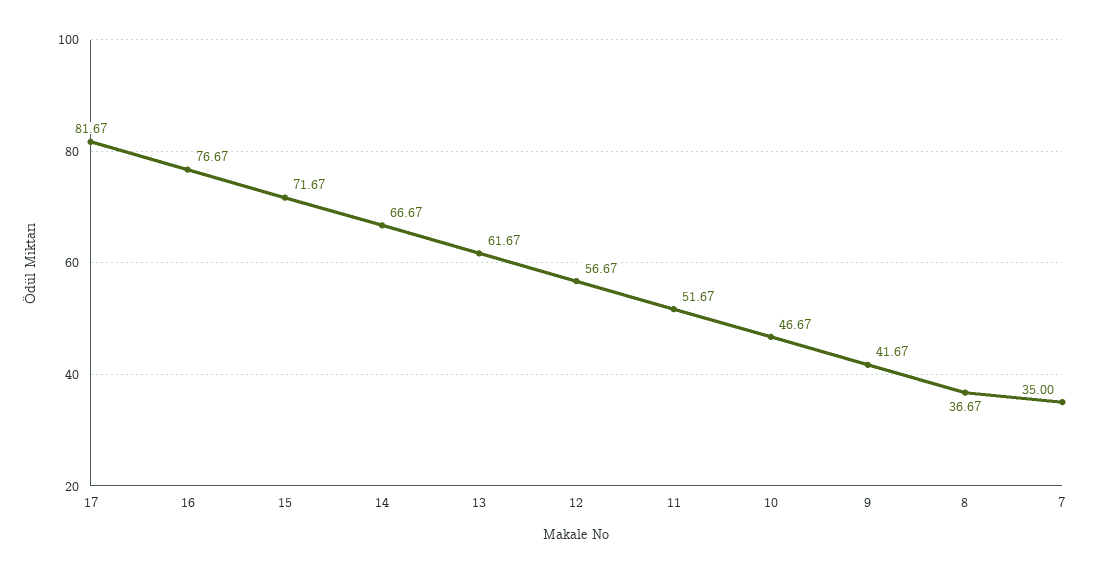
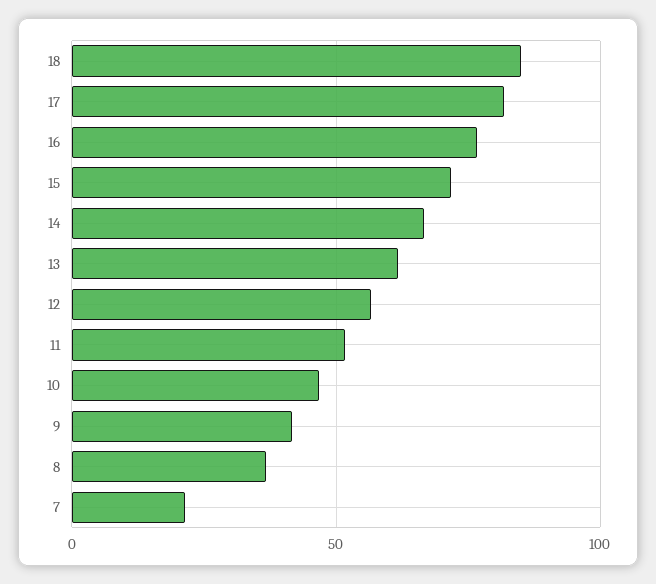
  {
    "17": 81.67,
    "16": 76.67,
    "15": 71.67,
    "14": 66.67,
    "13": 61.67,
    "12": 56.67,
    "11": 51.67,
    "10": 46.67,
    "9": 41.67,
    "8": 36.67,
-   "7": 35
+   "7": 20,
+   "18": 85
  }

